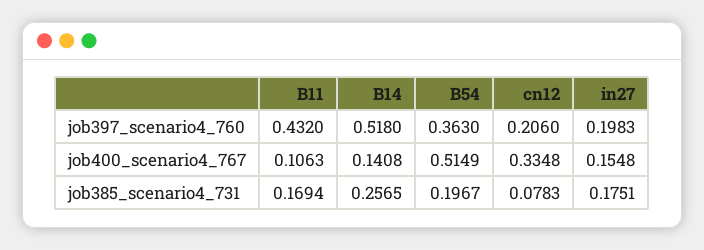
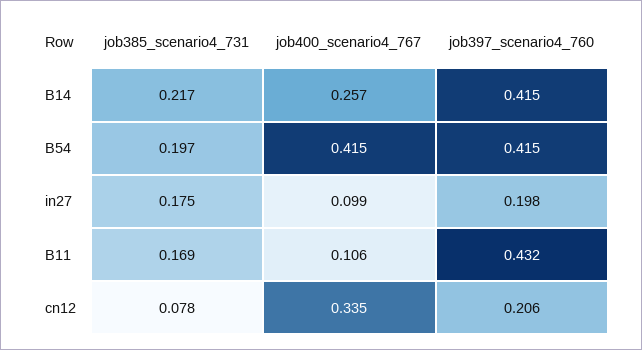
  {
    "B11": {
      "job397_scenario4_760": 0.432,
      "job400_scenario4_767": 0.1063,
      "job385_scenario4_731": 0.1694
    },
    "B14": {
-     "job397_scenario4_760": 0.518,
+     "job397_scenario4_760": 0.415,
-     "job400_scenario4_767": 0.1408,
+     "job400_scenario4_767": 0.257,
-     "job385_scenario4_731": 0.2565
+     "job385_scenario4_731": 0.217
    },
    "B54": {
-     "job397_scenario4_760": 0.363,
+     "job397_scenario4_760": 0.415,
-     "job400_scenario4_767": 0.5149,
+     "job400_scenario4_767": 0.415,
      "job385_scenario4_731": 0.1967
    },
    "cn12": {
      "job397_scenario4_760": 0.206,
      "job400_scenario4_767": 0.3348,
      "job385_scenario4_731": 0.0783
    },
    "in27": {
      "job397_scenario4_760": 0.1983,
-     "job400_scenario4_767": 0.1548,
+     "job400_scenario4_767": 0.099,
      "job385_scenario4_731": 0.1751
    }
  }

